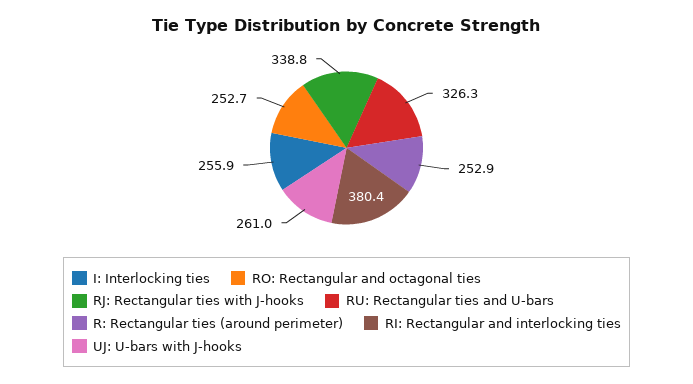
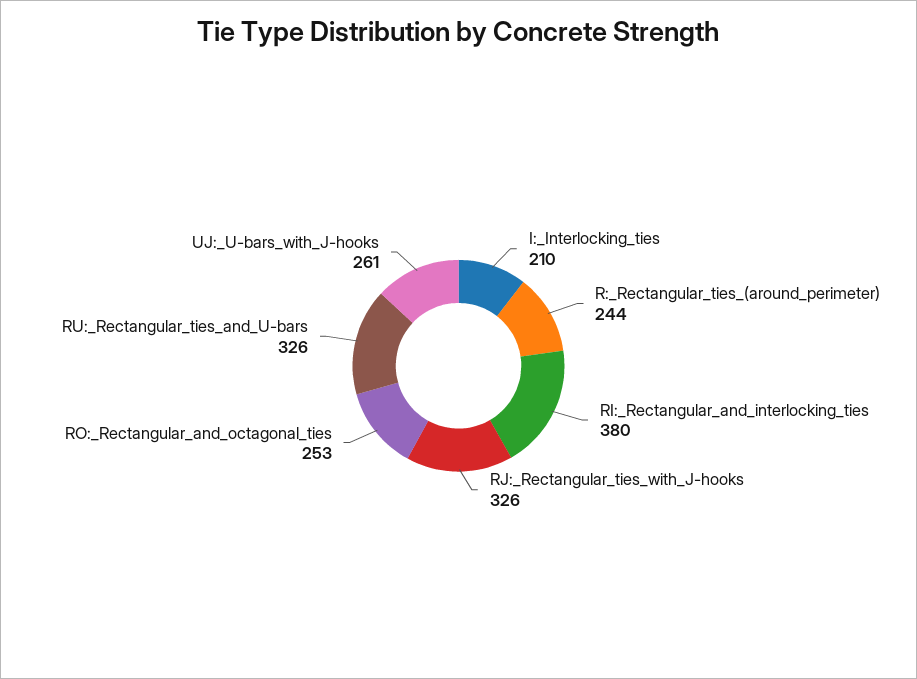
  {
-   "I: Interlocking ties": 255.9,
+   "I: Interlocking ties": 210,
    "RO: Rectangular and octagonal ties": 252.7,
-   "RJ: Rectangular ties with J-hooks": 338.8,
+   "RJ: Rectangular ties with J-hooks": 326,
    "RU: Rectangular ties and U-bars": 326.3,
-   "R: Rectangular ties (around perimeter)": 252.9,
+   "R: Rectangular ties (around perimeter)": 244,
    "RI: Rectangular and interlocking ties": 380.4,
    "UJ: U-bars with J-hooks": 261
  }

